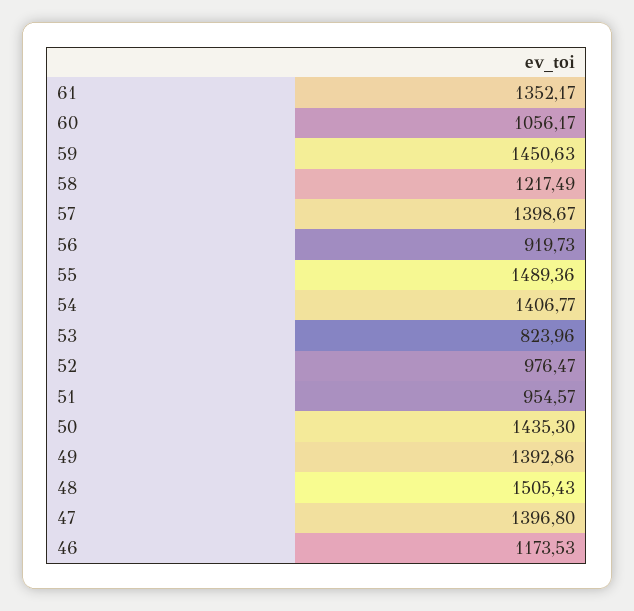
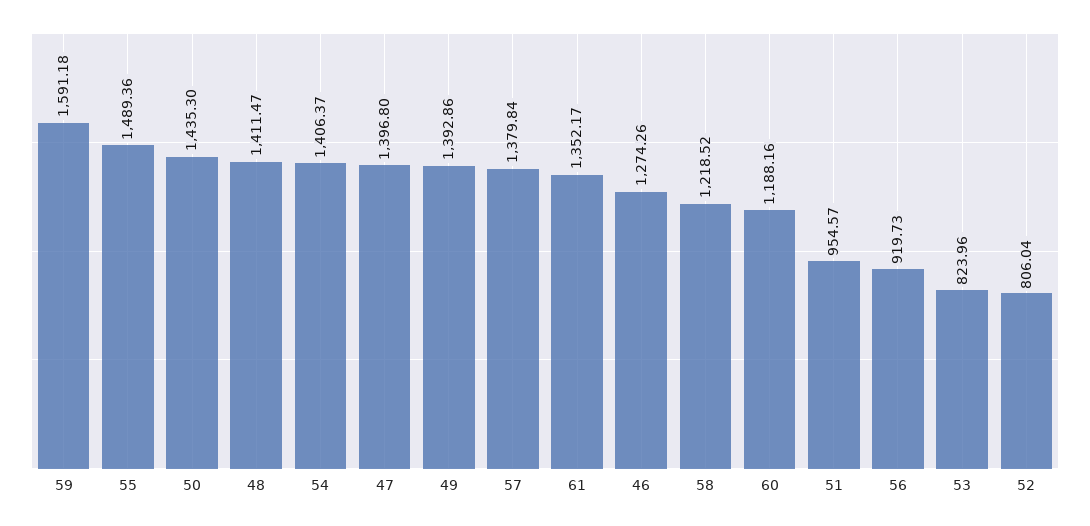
  {
    "61": 1352.17,
-   "60": 1056.17,
+   "60": 1188.16,
-   "59": 1450.63,
+   "59": 1591.18,
-   "58": 1217.49,
+   "58": 1218.52,
-   "57": 1398.67,
+   "57": 1379.84,
    "56": 919.73,
    "55": 1489.36,
-   "54": 1406.77,
+   "54": 1406.37,
    "53": 823.96,
-   "52": 976.47,
+   "52": 806.04,
    "51": 954.57,
    "50": 1435.3,
    "49": 1392.86,
-   "48": 1505.43,
+   "48": 1411.47,
    "47": 1396.8,
-   "46": 1173.53
+   "46": 1274.26
  }

